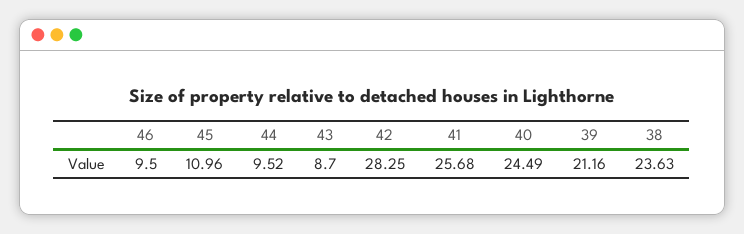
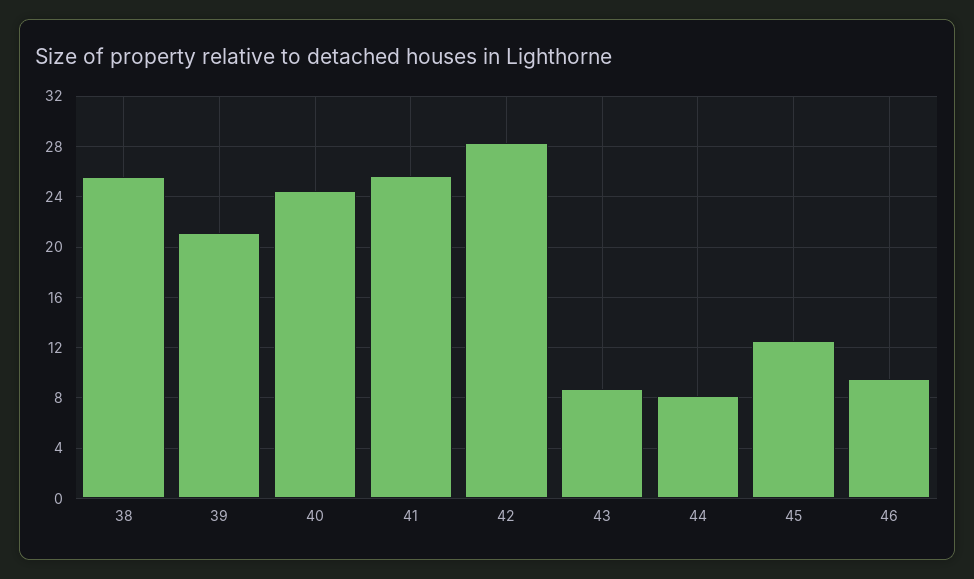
  {
    "46": 9.5,
-   "45": 10.96,
+   "45": 12.5,
-   "44": 9.52,
+   "44": 8,
    "43": 8.7,
    "42": 28.25,
    "41": 25.68,
    "40": 24.49,
    "39": 21.16,
-   "38": 23.63
+   "38": 25.5
  }

